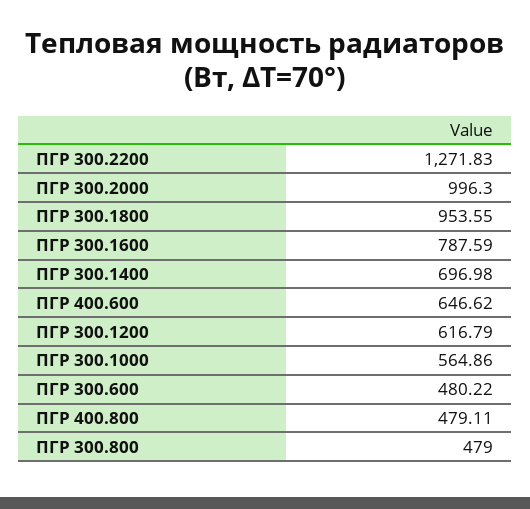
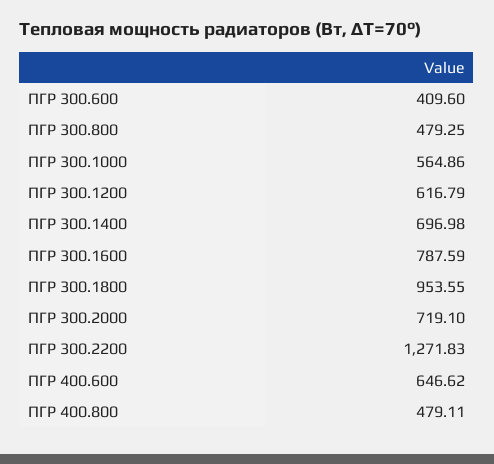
  {
    "ПГР 300.2200": 1271.83,
-   "ПГР 300.2000": 996.3,
+   "ПГР 300.2000": 719.1,
    "ПГР 300.1800": 953.55,
    "ПГР 300.1600": 787.59,
    "ПГР 300.1400": 696.98,
    "ПГР 400.600": 646.62,
    "ПГР 300.1200": 616.79,
    "ПГР 300.1000": 564.86,
-   "ПГР 300.600": 480.22,
+   "ПГР 300.600": 409.6,
    "ПГР 400.800": 479.11,
-   "ПГР 300.800": 479
+   "ПГР 300.800": 479.25
  }

